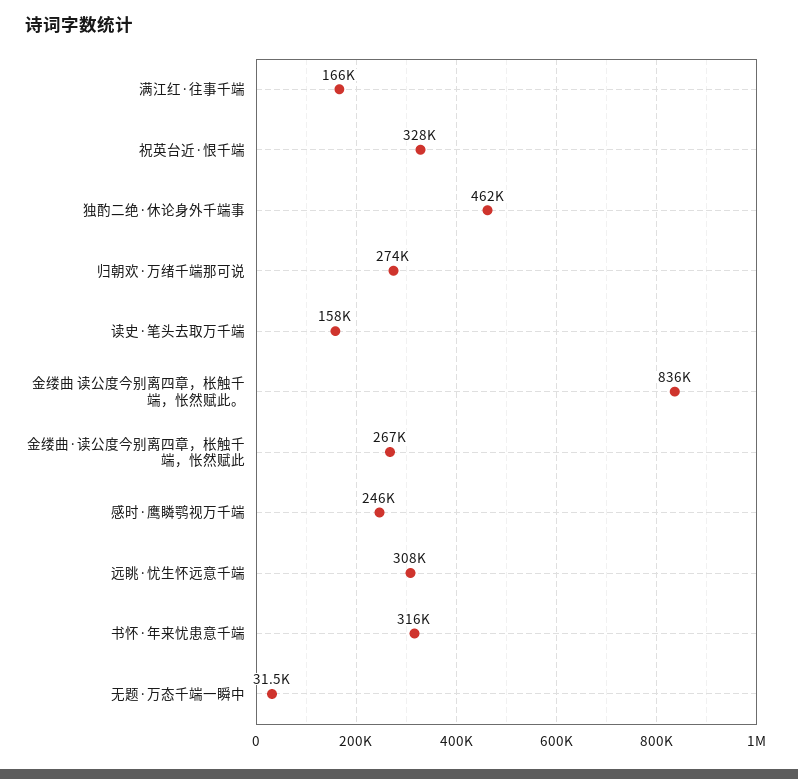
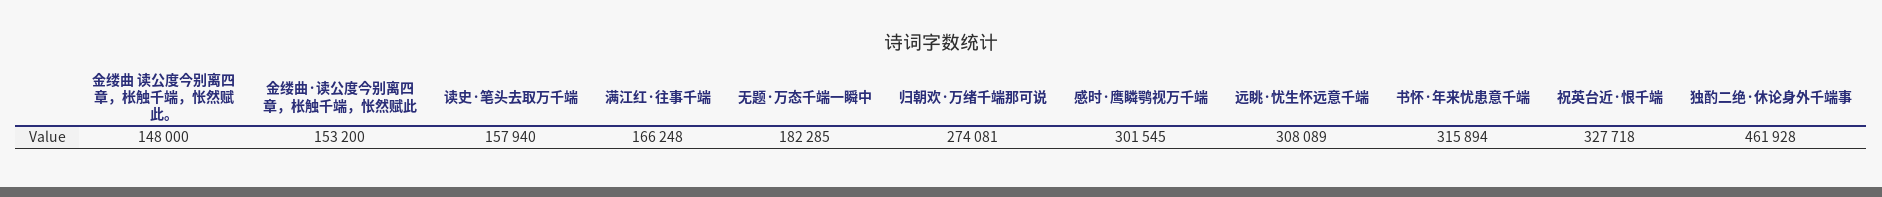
  {
    "满江红·往事千端": 166248,
    "祝英台近·恨千端": 327718,
    "独酌二绝·休论身外千端事": 461928,
    "归朝欢·万绪千端那可说": 274081,
    "读史·笔头去取万千端": 157940,
-   "金缕曲 读公度今别离四章，枨触千端，怅然赋此。": 836000,
+   "金缕曲 读公度今别离四章，枨触千端，怅然赋此。": 148000,
-   "金缕曲·读公度今别离四章，枨触千端，怅然赋此": 267000,
+   "金缕曲·读公度今别离四章，枨触千端，怅然赋此": 153200,
-   "感时·鹰瞵鹗视万千端": 246000,
+   "感时·鹰瞵鹗视万千端": 301545,
    "远眺·忧生怀远意千端": 308089,
    "书怀·年来忧患意千端": 315894,
-   "无题·万态千端一瞬中": 31500
+   "无题·万态千端一瞬中": 182285
  }

